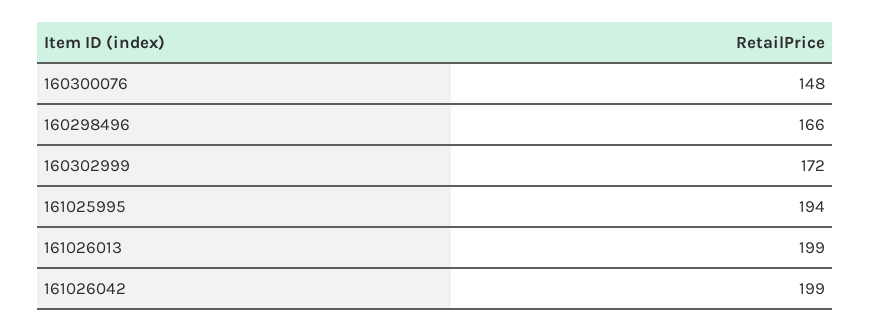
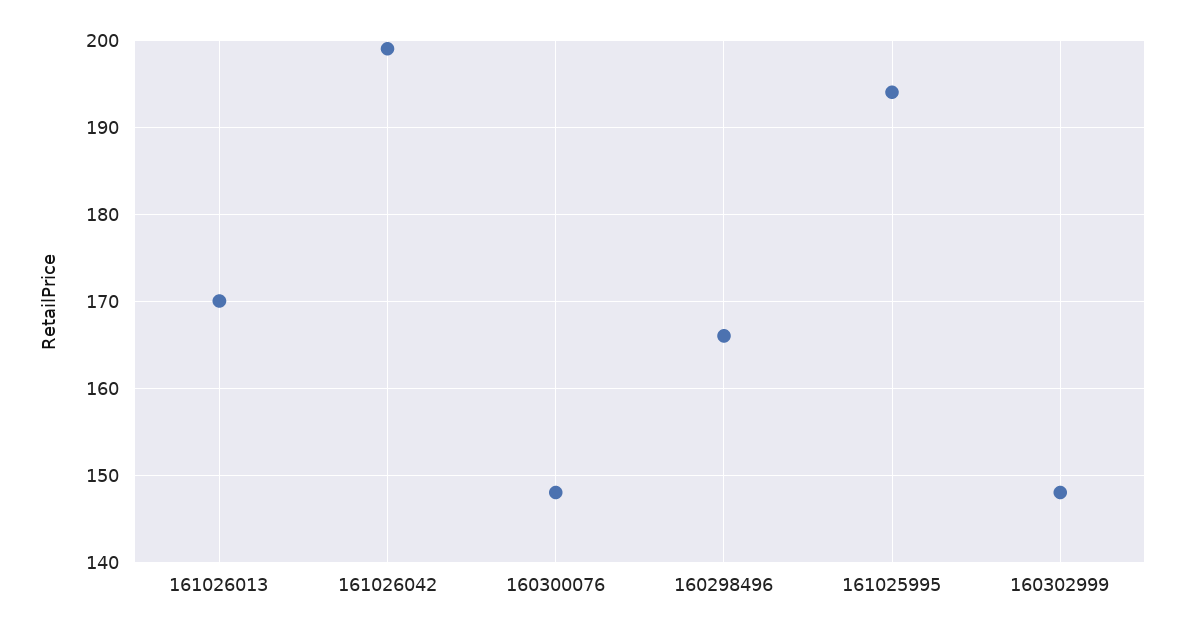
  {
    "160300076": 148,
    "160298496": 166,
-   "160302999": 172,
+   "160302999": 148,
    "161025995": 194,
-   "161026013": 199,
+   "161026013": 170,
    "161026042": 199
  }

